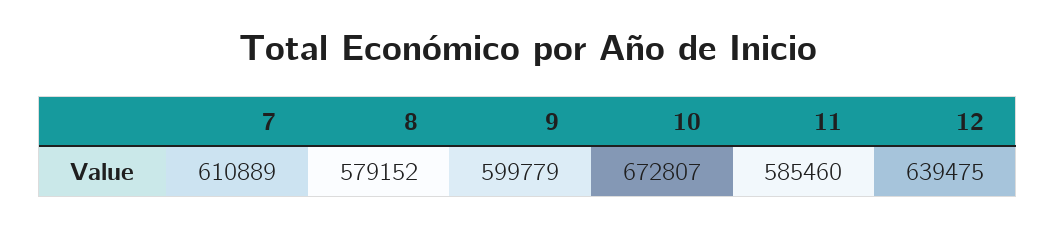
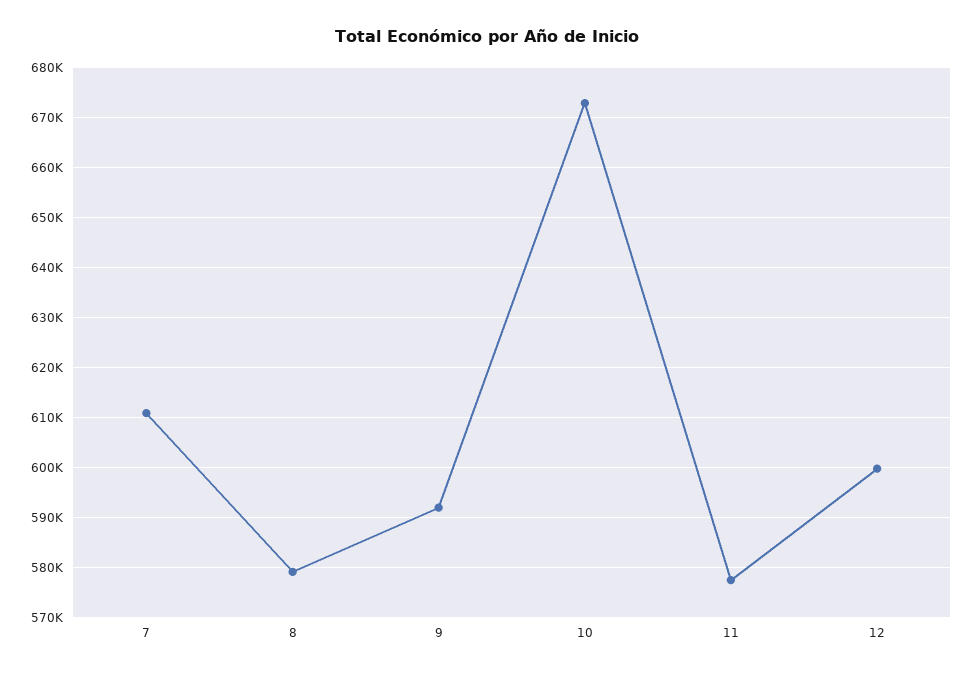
  {
    "7": 610889,
    "8": 579152,
-   "9": 599779,
+   "9": 592000,
    "10": 672807,
-   "11": 585460,
+   "11": 578000,
-   "12": 639475
+   "12": 600000
  }

